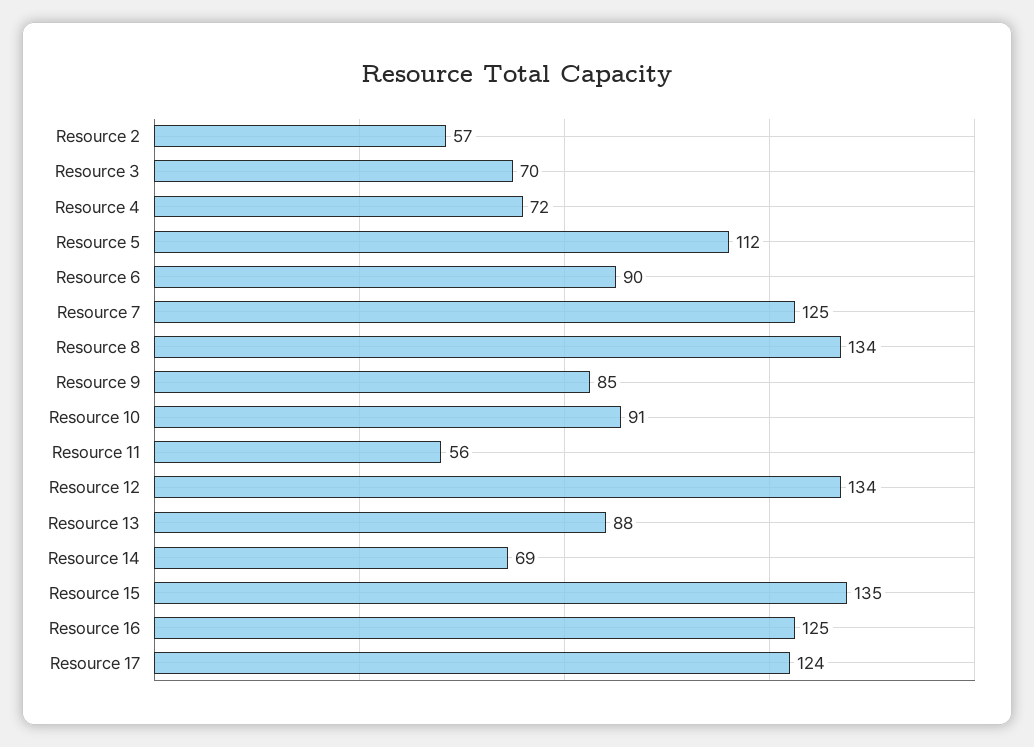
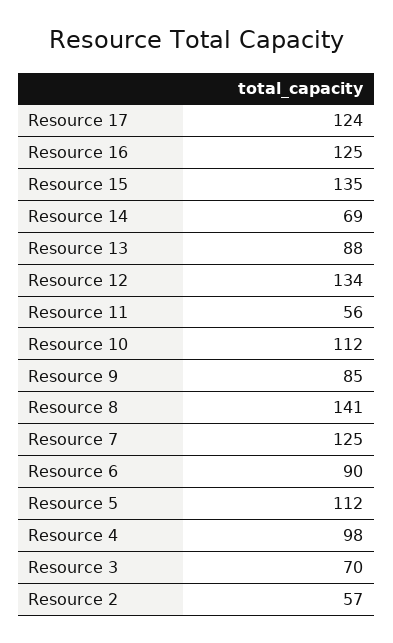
  {
    "Resource 2": 57,
    "Resource 3": 70,
-   "Resource 4": 72,
+   "Resource 4": 98,
    "Resource 5": 112,
    "Resource 6": 90,
    "Resource 7": 125,
-   "Resource 8": 134,
+   "Resource 8": 141,
    "Resource 9": 85,
-   "Resource 10": 91,
+   "Resource 10": 112,
    "Resource 11": 56,
    "Resource 12": 134,
    "Resource 13": 88,
    "Resource 14": 69,
    "Resource 15": 135,
    "Resource 16": 125,
    "Resource 17": 124
  }

